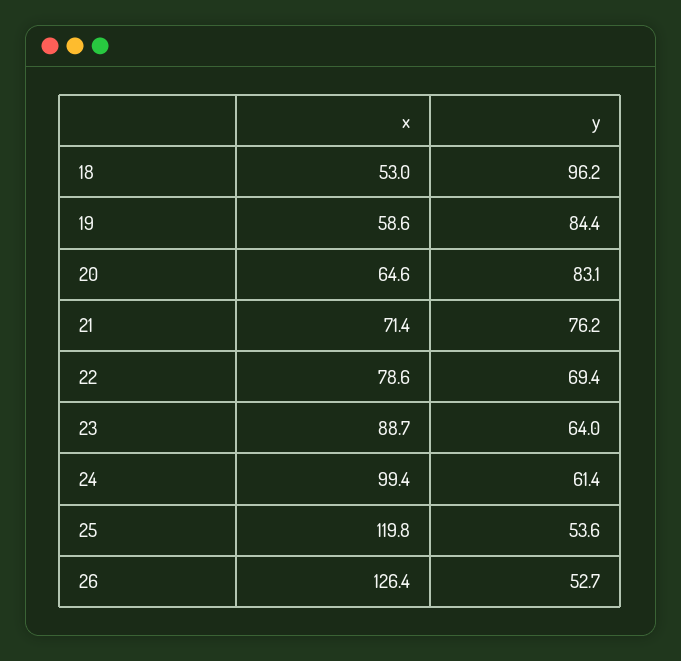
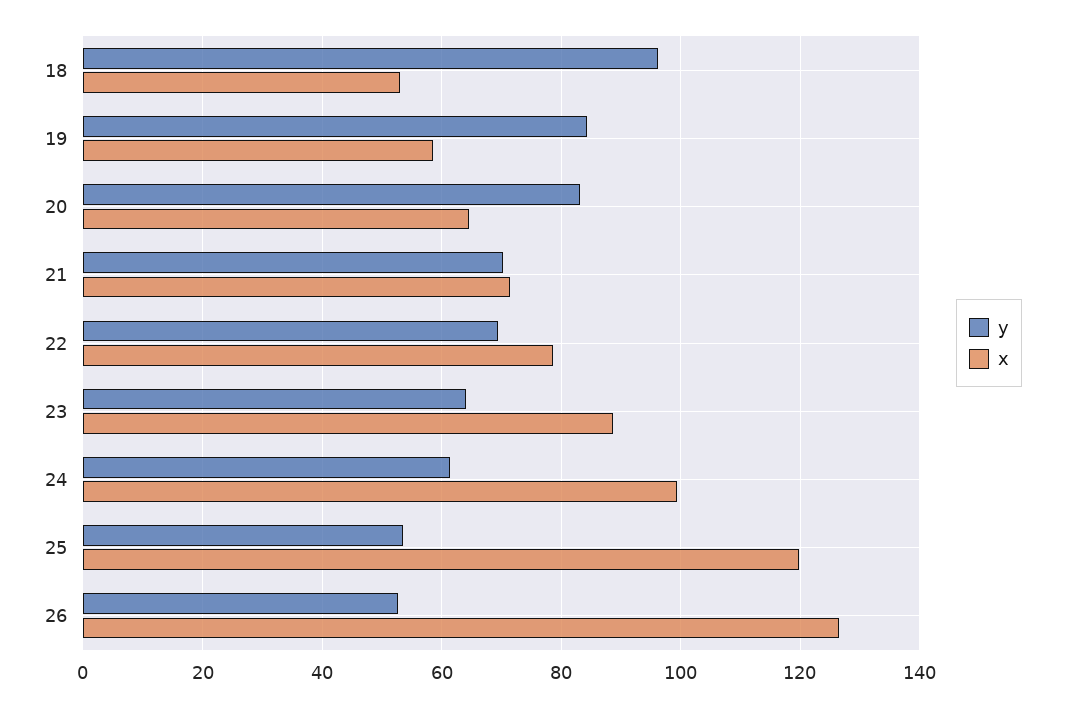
  {
    "x": {
      "18": 53,
      "19": 58.6,
      "20": 64.6,
      "21": 71.4,
      "22": 78.6,
      "23": 88.7,
      "24": 99.4,
      "25": 119.8,
      "26": 126.4
    },
    "y": {
      "18": 96.2,
      "19": 84.4,
      "20": 83.1,
-     "21": 76.2,
+     "21": 70,
      "22": 69.4,
      "23": 64,
      "24": 61.4,
      "25": 53.6,
      "26": 52.7
    }
  }

